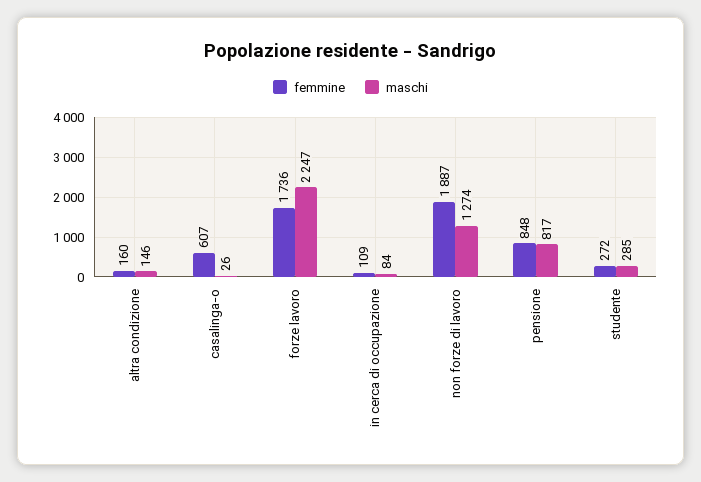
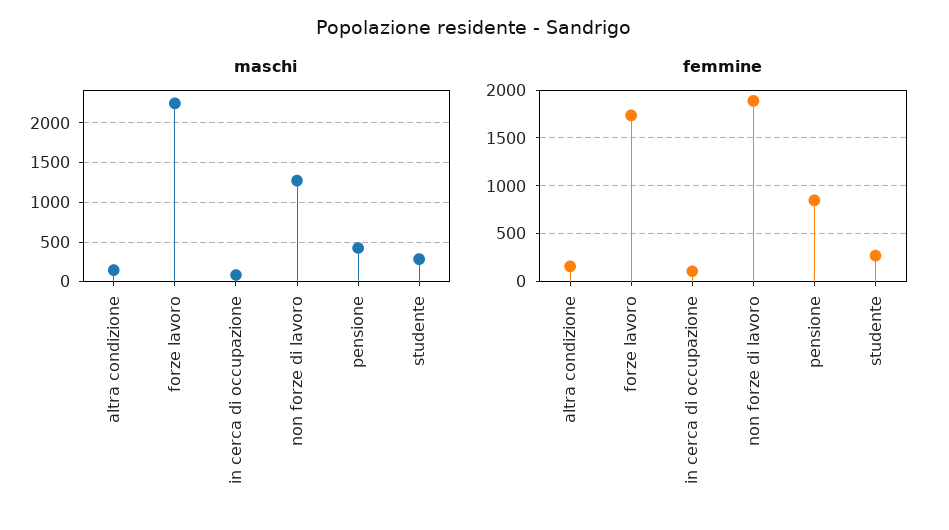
  {
    "femmine": {
      "altra condizione": 160,
-     "casalinga-o": 607,
      "forze lavoro": 1736,
      "in cerca di occupazione": 109,
      "non forze di lavoro": 1887,
      "pensione": 848,
      "studente": 272
    },
    "maschi": {
      "altra condizione": 146,
-     "casalinga-o": 26,
      "forze lavoro": 2247,
      "in cerca di occupazione": 84,
      "non forze di lavoro": 1274,
-     "pensione": 817,
+     "pensione": 400,
      "studente": 285
    }
  }

